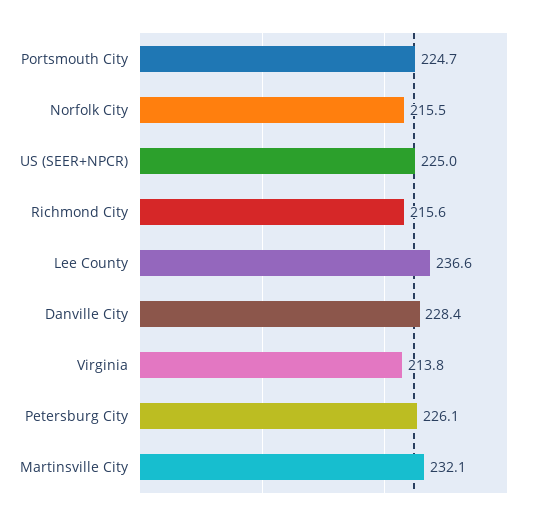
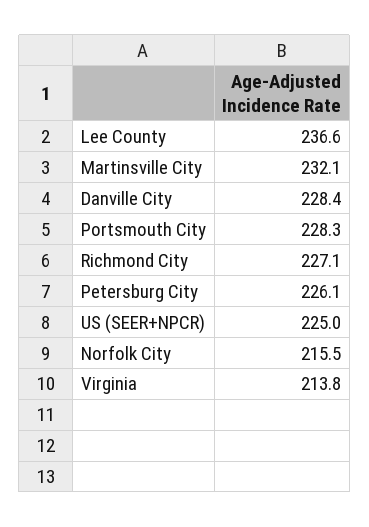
  {
-   "Portsmouth City": 224.7,
+   "Portsmouth City": 228.3,
    "Norfolk City": 215.5,
    "US (SEER+NPCR)": 225,
-   "Richmond City": 215.6,
+   "Richmond City": 227.1,
    "Lee County": 236.6,
    "Danville City": 228.4,
    "Virginia": 213.8,
    "Petersburg City": 226.1,
    "Martinsville City": 232.1
  }

